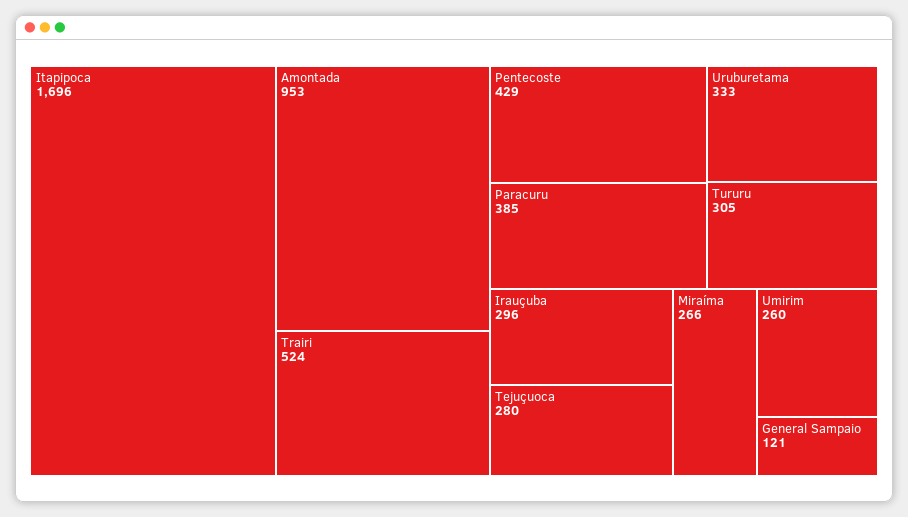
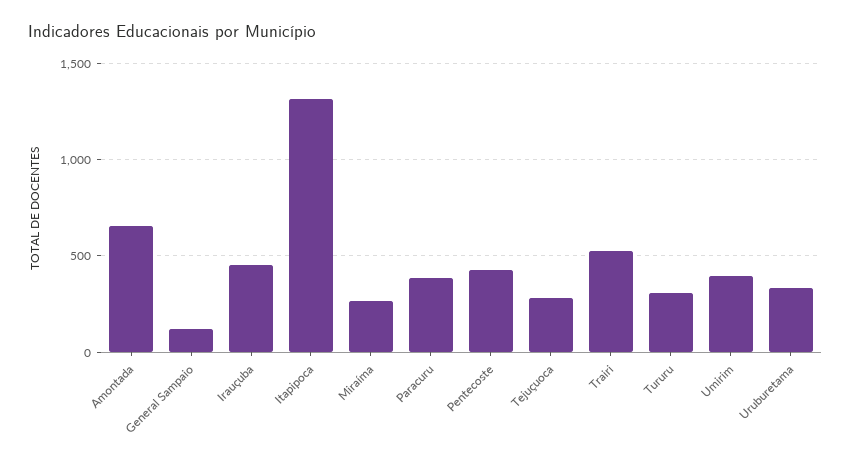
  {
-   "Itapipoca": 1696,
+   "Itapipoca": 1300,
-   "Amontada": 953,
+   "Amontada": 650,
    "Trairi": 524,
    "Pentecoste": 429,
    "Paracuru": 385,
    "Uruburetama": 333,
    "Tururu": 305,
-   "Irauçuba": 296,
+   "Irauçuba": 450,
    "Tejuçuoca": 280,
    "Miraíma": 266,
-   "Umirim": 260,
+   "Umirim": 400,
    "General Sampaio": 121
  }

